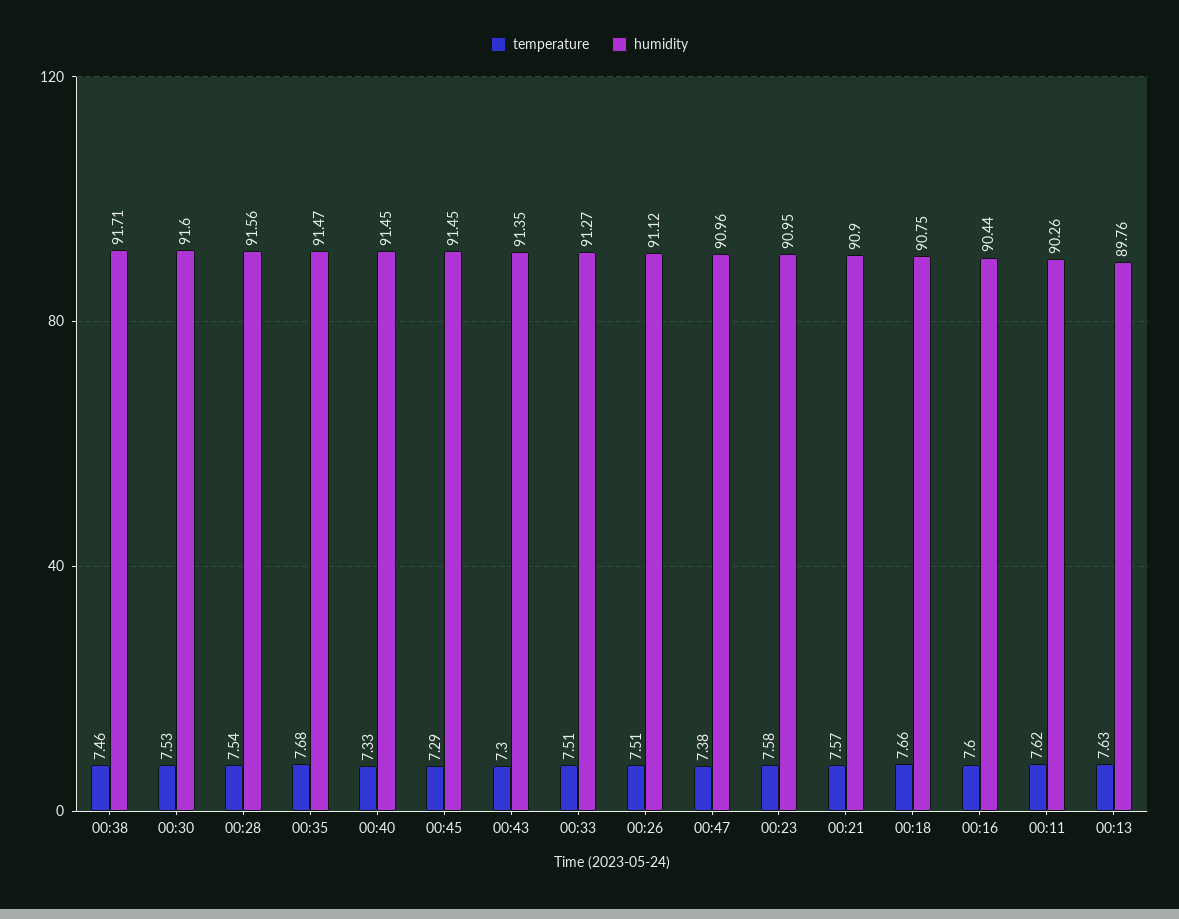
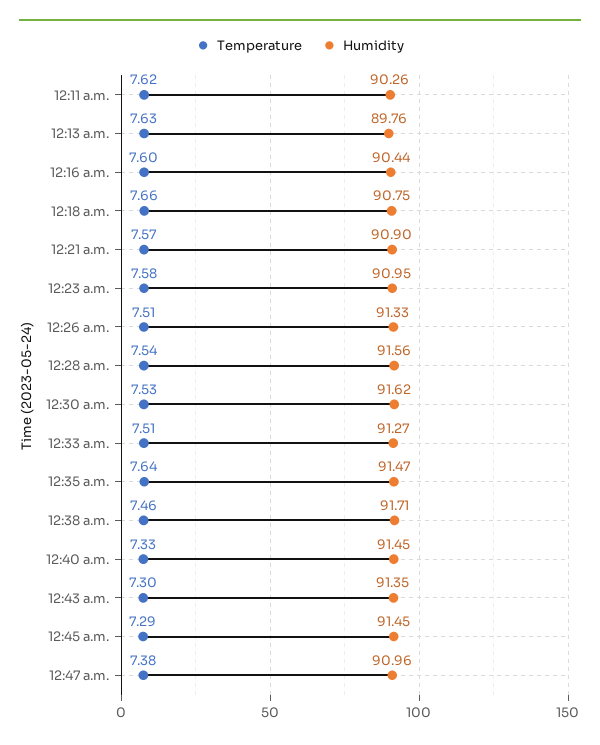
  {
    "temperature": {
      "00:38": 7.46,
      "00:30": 7.53,
      "00:28": 7.54,
-     "00:35": 7.68,
+     "00:35": 7.64,
      "00:40": 7.33,
      "00:45": 7.29,
      "00:43": 7.3,
      "00:33": 7.51,
      "00:26": 7.51,
      "00:47": 7.38,
      "00:23": 7.58,
      "00:21": 7.57,
      "00:18": 7.66,
      "00:16": 7.6,
      "00:11": 7.62,
      "00:13": 7.63
    },
    "humidity": {
      "00:38": 91.71,
-     "00:30": 91.6,
+     "00:30": 91.62,
      "00:28": 91.56,
      "00:35": 91.47,
      "00:40": 91.45,
      "00:45": 91.45,
      "00:43": 91.35,
      "00:33": 91.27,
-     "00:26": 91.12,
+     "00:26": 91.33,
      "00:47": 90.96,
      "00:23": 90.95,
      "00:21": 90.9,
      "00:18": 90.75,
      "00:16": 90.44,
      "00:11": 90.26,
      "00:13": 89.76
    }
  }

